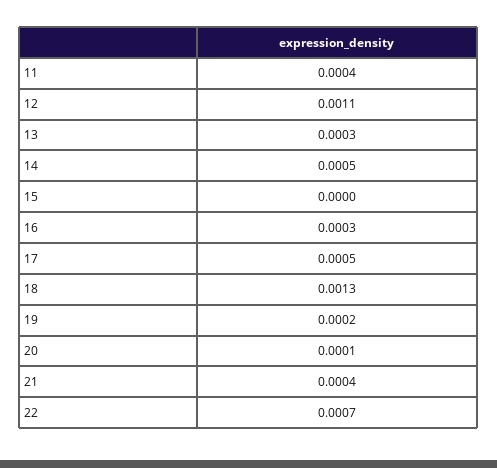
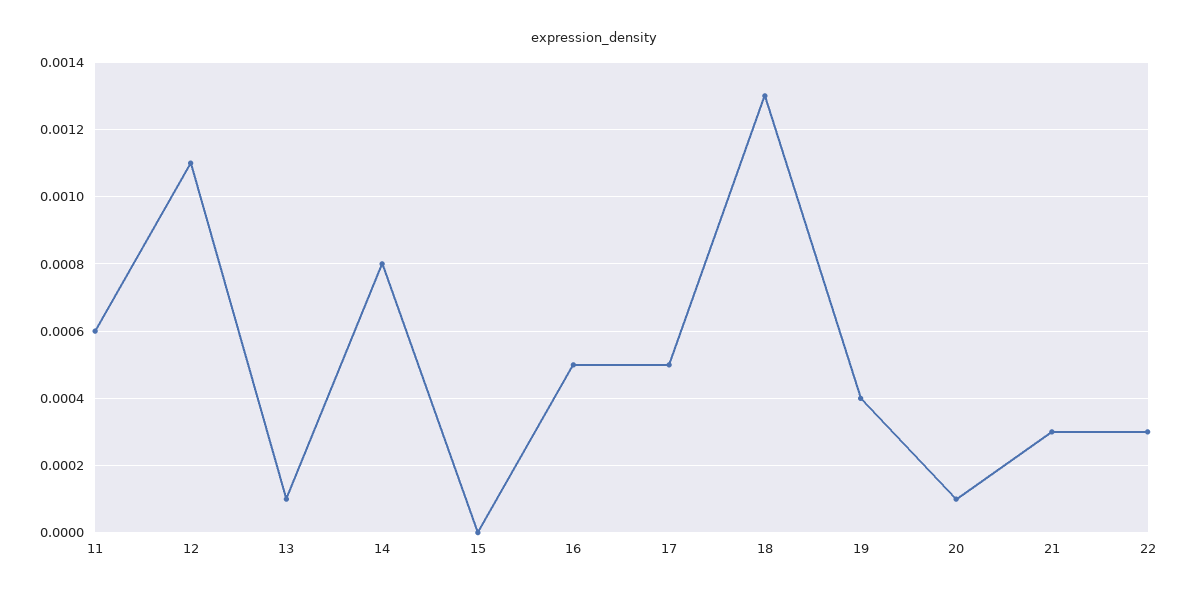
  {
-   "11": 0.0004,
+   "11": 0.0006,
    "12": 0.0011,
-   "13": 0.0003,
+   "13": 0.0001,
-   "14": 0.0005,
+   "14": 0.0008,
    "15": 0,
-   "16": 0.0003,
+   "16": 0.0005,
    "17": 0.0005,
    "18": 0.0013,
-   "19": 0.0002,
+   "19": 0.0004,
    "20": 0.0001,
-   "21": 0.0004,
+   "21": 0.0003,
-   "22": 0.0007
+   "22": 0.0003
  }

